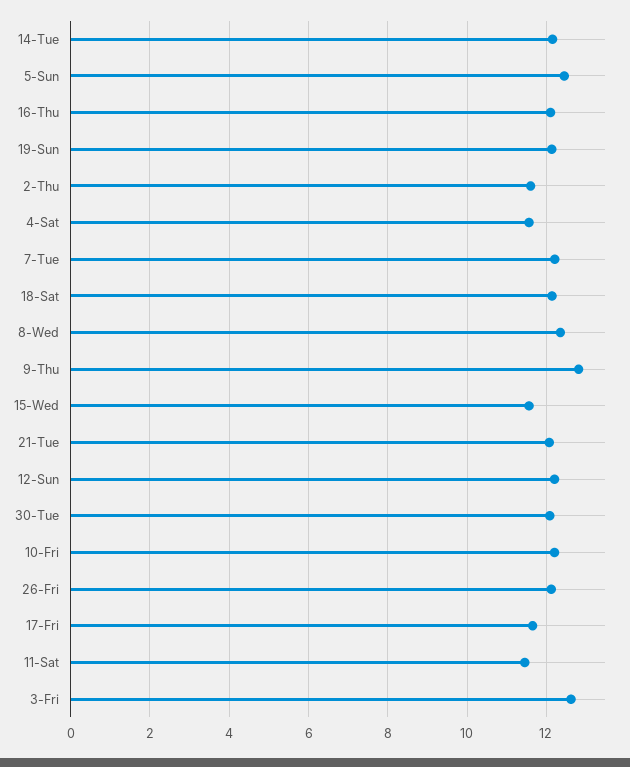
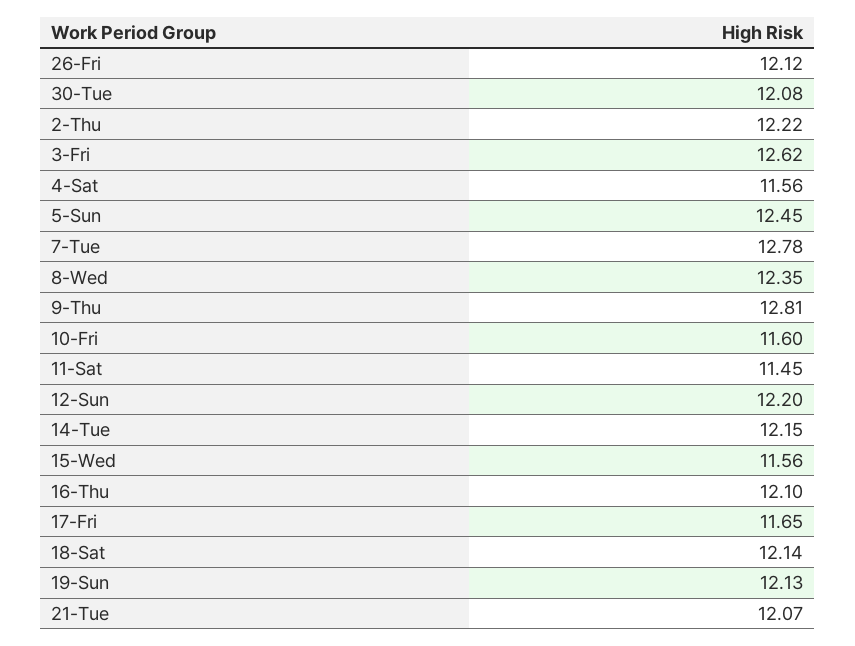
  {
    "14-Tue": 12.15,
    "5-Sun": 12.45,
    "16-Thu": 12.1,
    "19-Sun": 12.13,
-   "2-Thu": 11.6,
+   "2-Thu": 12.22,
    "4-Sat": 11.56,
-   "7-Tue": 12.2,
+   "7-Tue": 12.78,
    "18-Sat": 12.14,
    "8-Wed": 12.35,
    "9-Thu": 12.81,
    "15-Wed": 11.56,
    "21-Tue": 12.07,
    "12-Sun": 12.2,
    "30-Tue": 12.08,
-   "10-Fri": 12.2,
+   "10-Fri": 11.6,
    "26-Fri": 12.12,
    "17-Fri": 11.65,
    "11-Sat": 11.45,
    "3-Fri": 12.62
  }

